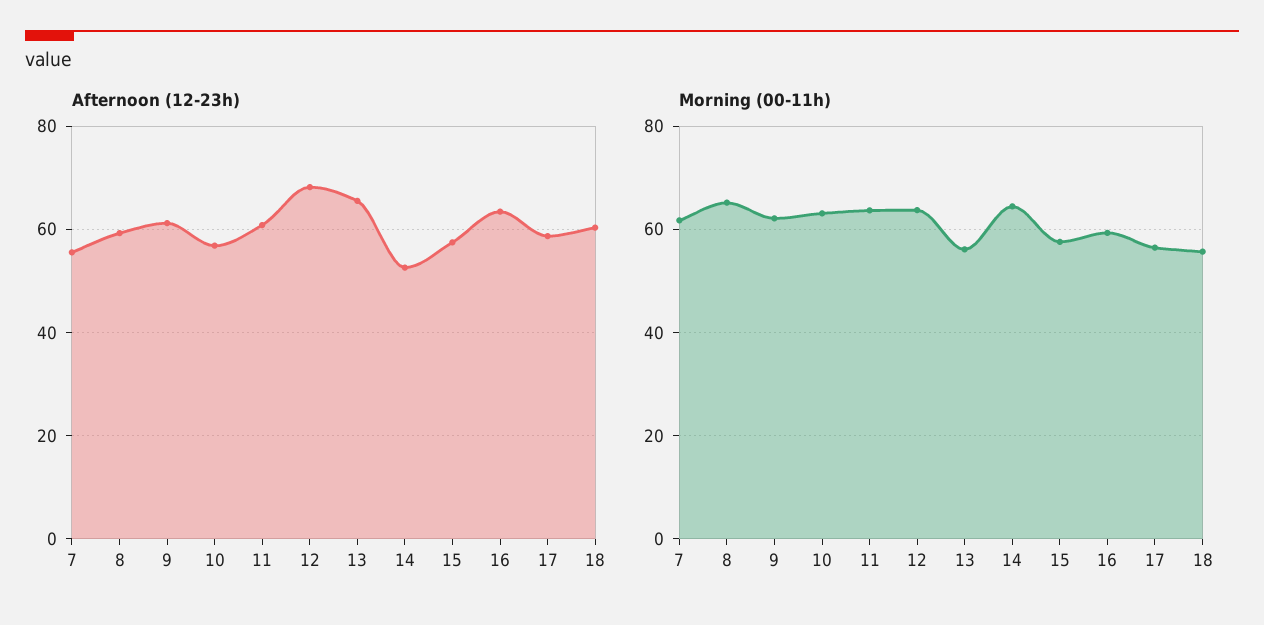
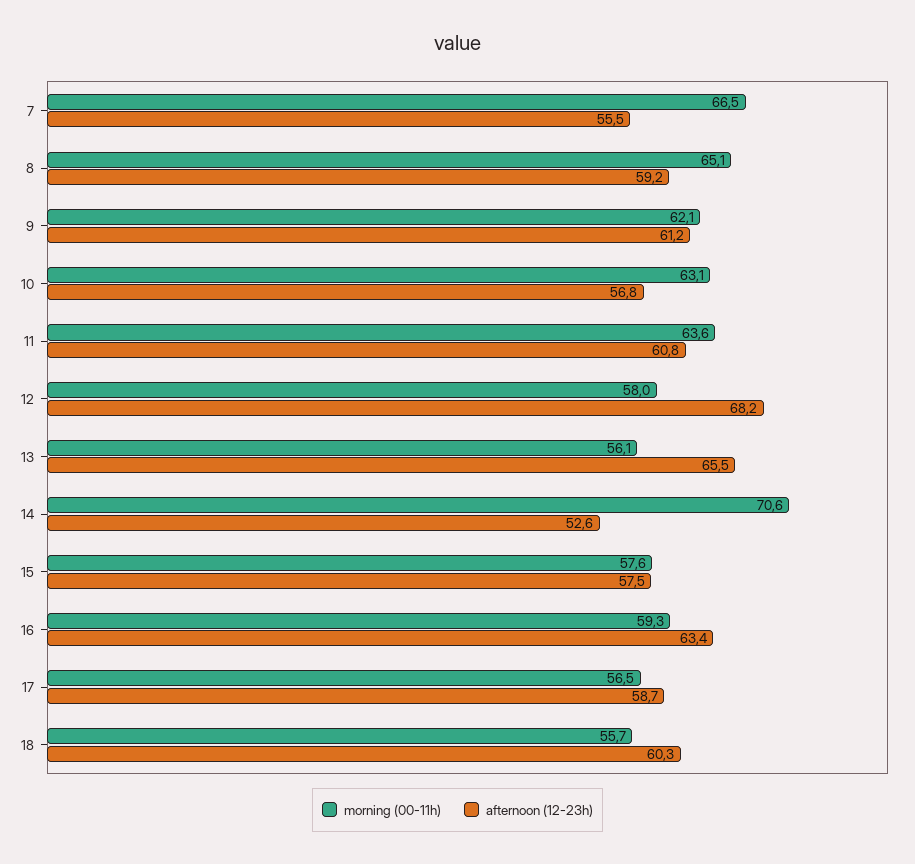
  {
    "Afternoon (12-23h)": {
      "7": 55.5,
      "8": 59.2,
      "9": 61.2,
      "10": 56.8,
      "11": 60.8,
      "12": 68.2,
      "13": 65.5,
      "14": 52.6,
      "15": 57.5,
      "16": 63.4,
      "17": 58.7,
      "18": 60.3
    },
    "Morning (00-11h)": {
-     "7": 62,
+     "7": 66.5,
      "8": 65.1,
      "9": 62.1,
      "10": 63.1,
      "11": 63.6,
-     "12": 64,
+     "12": 58,
      "13": 56.1,
-     "14": 64,
+     "14": 70.6,
      "15": 57.6,
      "16": 59.3,
      "17": 56.5,
      "18": 55.7
    }
  }

